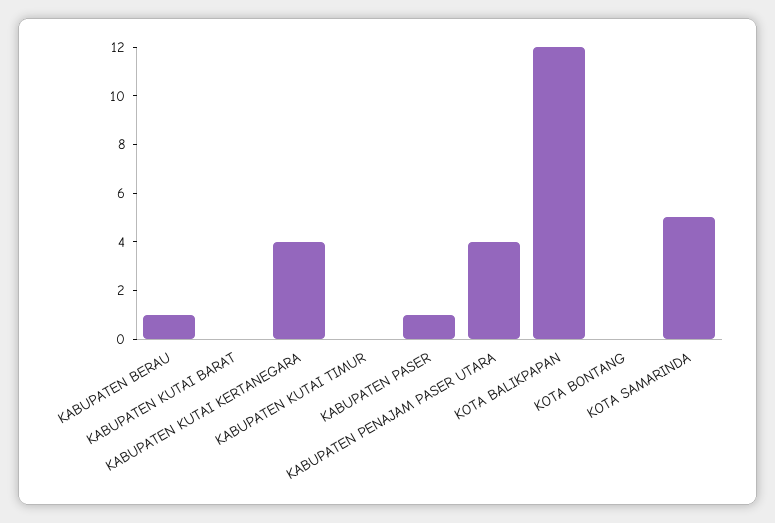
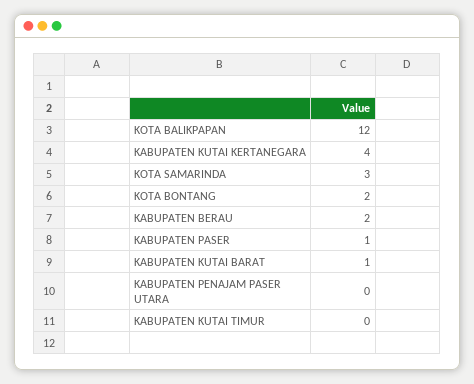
  {
-   "KABUPATEN BERAU": 1,
+   "KABUPATEN BERAU": 2,
-   "KABUPATEN KUTAI BARAT": 0,
+   "KABUPATEN KUTAI BARAT": 1,
    "KABUPATEN KUTAI KERTANEGARA": 4,
    "KABUPATEN KUTAI TIMUR": 0,
    "KABUPATEN PASER": 1,
-   "KABUPATEN PENAJAM PASER UTARA": 4,
+   "KABUPATEN PENAJAM PASER UTARA": 0,
    "KOTA BALIKPAPAN": 12,
-   "KOTA BONTANG": 0,
+   "KOTA BONTANG": 2,
-   "KOTA SAMARINDA": 5
+   "KOTA SAMARINDA": 3
  }

